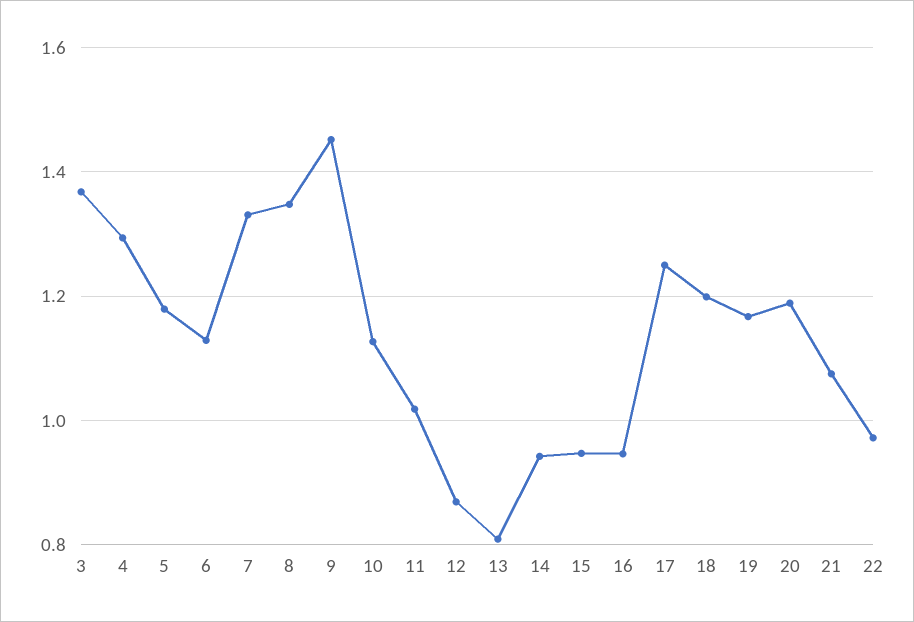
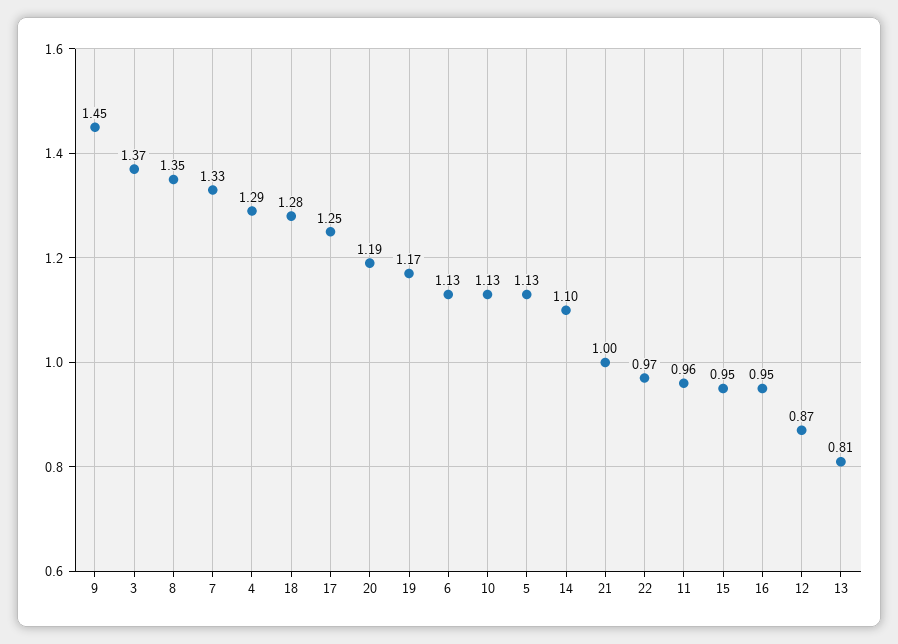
  {
    "3": 1.37,
    "4": 1.29,
-   "5": 1.18,
+   "5": 1.13,
    "6": 1.13,
    "7": 1.33,
    "8": 1.35,
    "9": 1.45,
    "10": 1.13,
-   "11": 1.02,
+   "11": 0.96,
    "12": 0.87,
    "13": 0.81,
-   "14": 0.94,
+   "14": 1.1,
    "15": 0.95,
    "16": 0.95,
    "17": 1.25,
-   "18": 1.2,
+   "18": 1.28,
    "19": 1.17,
    "20": 1.19,
-   "21": 1.08,
+   "21": 1,
    "22": 0.97
  }

